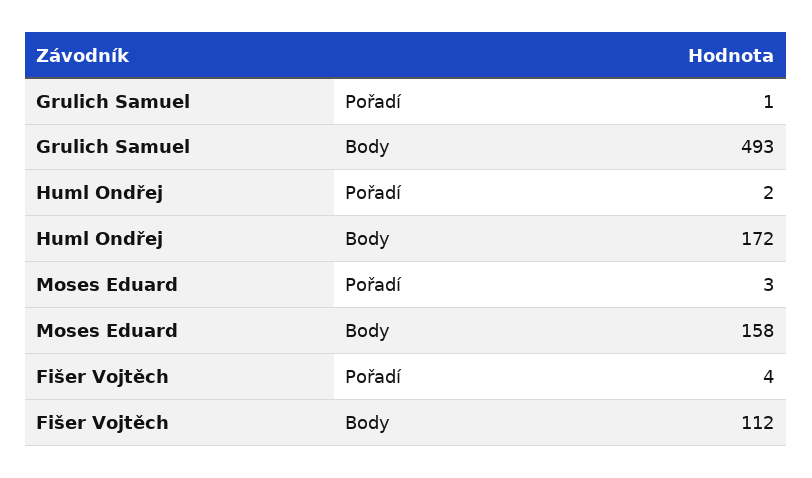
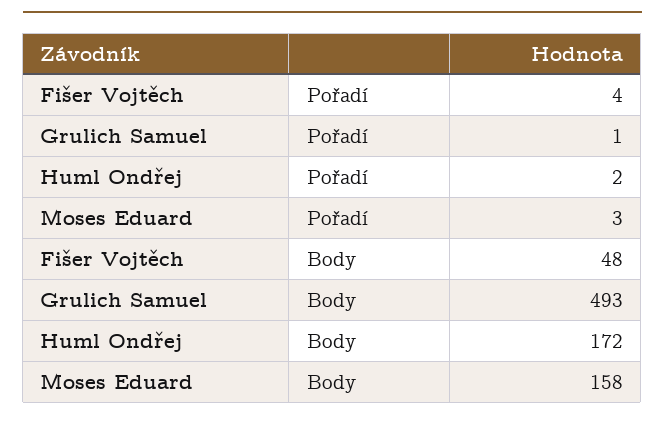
  {
    "Grulich Samuel": {
      "Pořadí": 1,
      "Body": 493
    },
    "Huml Ondřej": {
      "Pořadí": 2,
      "Body": 172
    },
    "Moses Eduard": {
      "Pořadí": 3,
      "Body": 158
    },
    "Fišer Vojtěch": {
      "Pořadí": 4,
-     "Body": 112
+     "Body": 48
    }
  }

